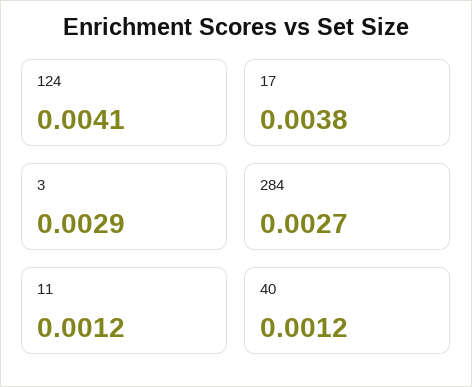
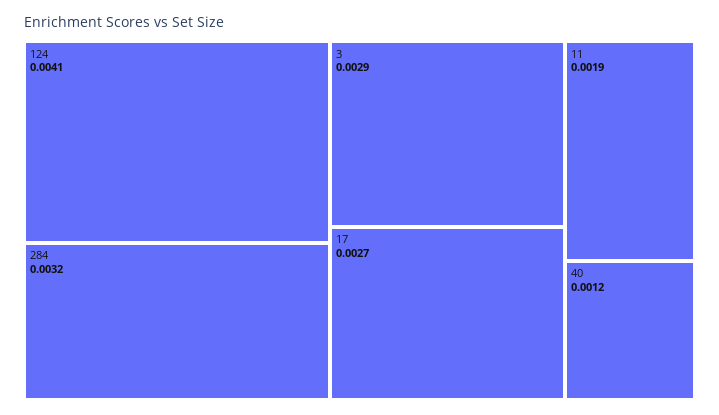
  {
    "124": 0.0041,
-   "17": 0.0038,
+   "17": 0.0027,
    "3": 0.0029,
-   "284": 0.0027,
+   "284": 0.0032,
-   "11": 0.0012,
+   "11": 0.0019,
    "40": 0.0012
  }

